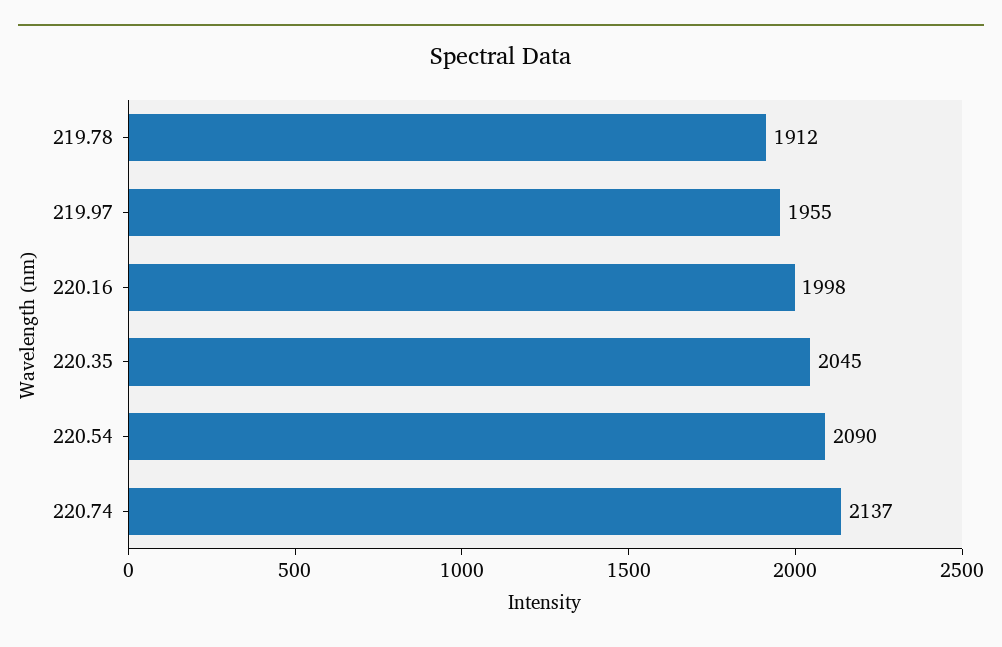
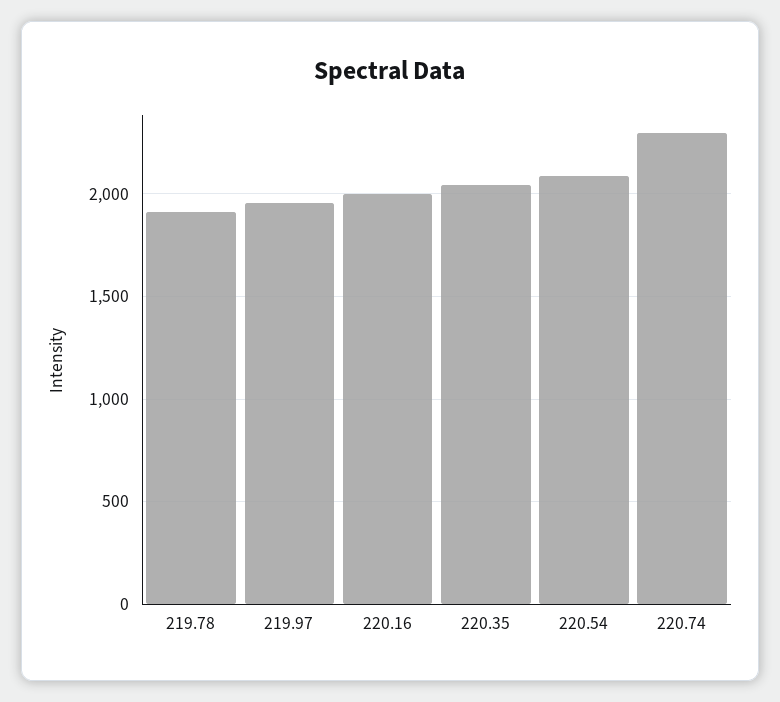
  {
    "219.78": 1912,
    "219.97": 1955,
    "220.16": 1998,
    "220.35": 2045,
    "220.54": 2090,
-   "220.74": 2137
+   "220.74": 2300
  }

